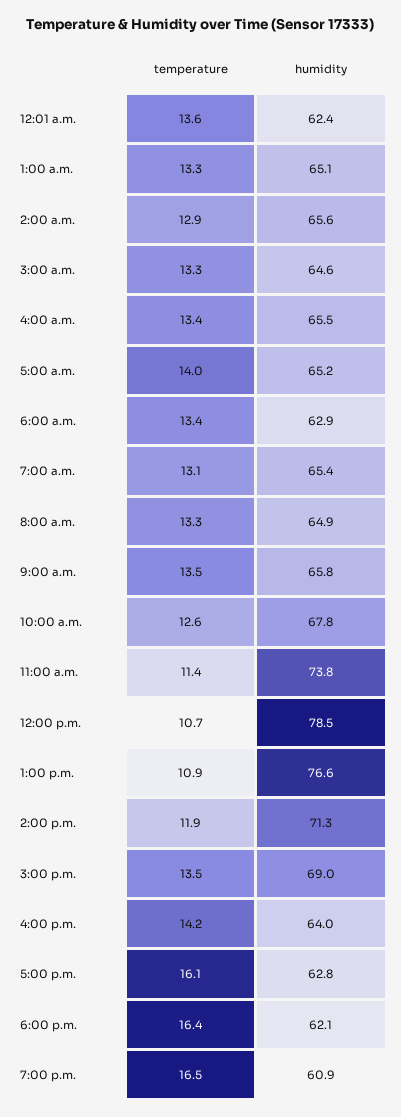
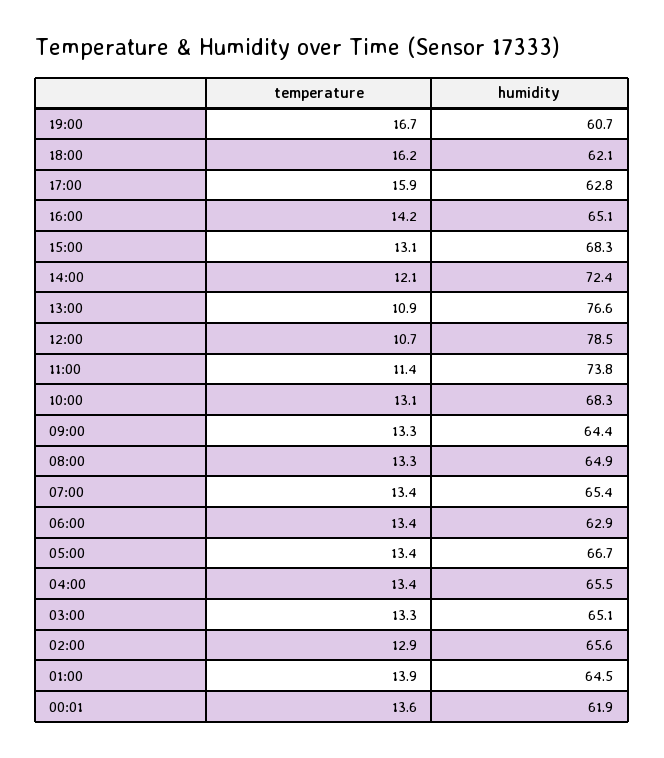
  {
    "temperature": {
      "12:01 a.m.": 13.6,
-     "1:00 a.m.": 13.3,
+     "1:00 a.m.": 13.9,
      "2:00 a.m.": 12.9,
      "3:00 a.m.": 13.3,
      "4:00 a.m.": 13.4,
-     "5:00 a.m.": 14,
+     "5:00 a.m.": 13.4,
      "6:00 a.m.": 13.4,
-     "7:00 a.m.": 13.1,
+     "7:00 a.m.": 13.4,
      "8:00 a.m.": 13.3,
-     "9:00 a.m.": 13.5,
+     "9:00 a.m.": 13.3,
-     "10:00 a.m.": 12.6,
+     "10:00 a.m.": 13.1,
      "11:00 a.m.": 11.4,
      "12:00 p.m.": 10.7,
      "1:00 p.m.": 10.9,
-     "2:00 p.m.": 11.9,
+     "2:00 p.m.": 12.1,
-     "3:00 p.m.": 13.5,
+     "3:00 p.m.": 13.1,
      "4:00 p.m.": 14.2,
-     "5:00 p.m.": 16.1,
+     "5:00 p.m.": 15.9,
-     "6:00 p.m.": 16.4,
+     "6:00 p.m.": 16.2,
-     "7:00 p.m.": 16.5
+     "7:00 p.m.": 16.7
    },
    "humidity": {
-     "12:01 a.m.": 62.4,
+     "12:01 a.m.": 61.9,
-     "1:00 a.m.": 65.1,
+     "1:00 a.m.": 64.5,
      "2:00 a.m.": 65.6,
-     "3:00 a.m.": 64.6,
+     "3:00 a.m.": 65.1,
      "4:00 a.m.": 65.5,
-     "5:00 a.m.": 65.2,
+     "5:00 a.m.": 66.7,
      "6:00 a.m.": 62.9,
      "7:00 a.m.": 65.4,
      "8:00 a.m.": 64.9,
-     "9:00 a.m.": 65.8,
+     "9:00 a.m.": 64.4,
-     "10:00 a.m.": 67.8,
+     "10:00 a.m.": 68.3,
      "11:00 a.m.": 73.8,
      "12:00 p.m.": 78.5,
      "1:00 p.m.": 76.6,
-     "2:00 p.m.": 71.3,
+     "2:00 p.m.": 72.4,
-     "3:00 p.m.": 69,
+     "3:00 p.m.": 68.3,
-     "4:00 p.m.": 64,
+     "4:00 p.m.": 65.1,
      "5:00 p.m.": 62.8,
      "6:00 p.m.": 62.1,
-     "7:00 p.m.": 60.9
+     "7:00 p.m.": 60.7
    }
  }

